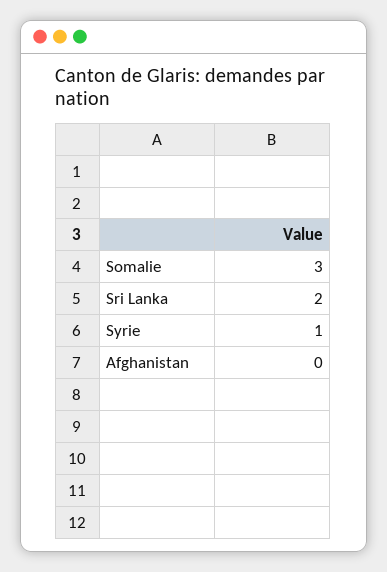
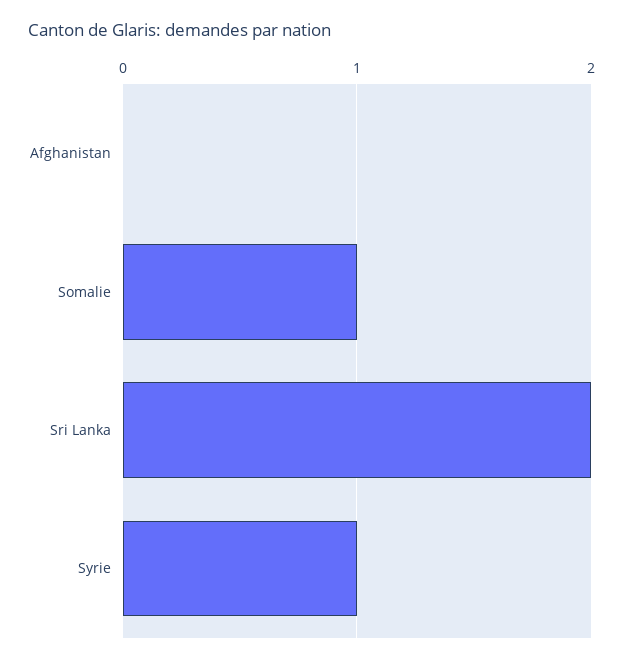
  {
-   "Somalie": 3,
+   "Somalie": 1,
    "Sri Lanka": 2,
    "Syrie": 1,
    "Afghanistan": 0
  }

